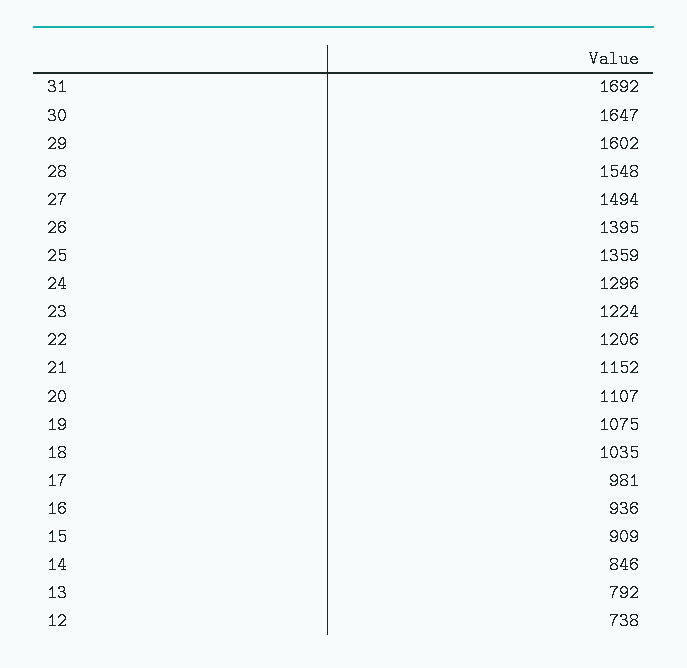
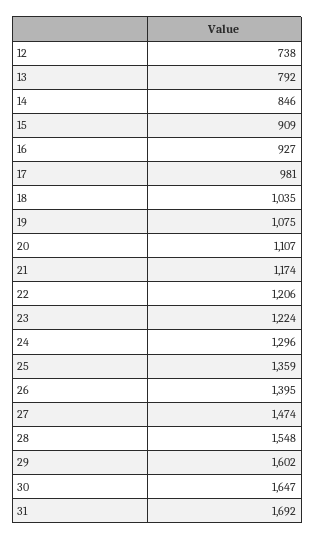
  {
    "31": 1692,
    "30": 1647,
    "29": 1602,
    "28": 1548,
-   "27": 1494,
+   "27": 1474,
    "26": 1395,
    "25": 1359,
    "24": 1296,
    "23": 1224,
    "22": 1206,
-   "21": 1152,
+   "21": 1174,
    "20": 1107,
    "19": 1075,
    "18": 1035,
    "17": 981,
-   "16": 936,
+   "16": 927,
    "15": 909,
    "14": 846,
    "13": 792,
    "12": 738
  }

